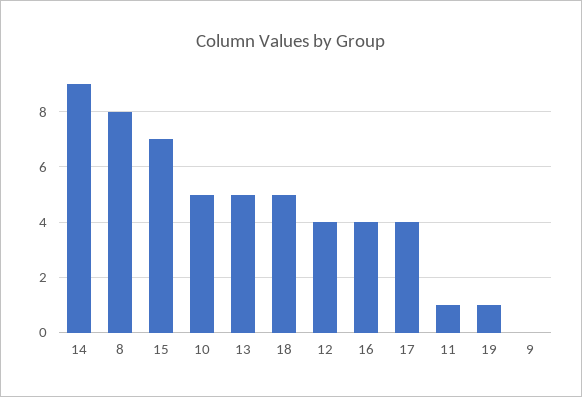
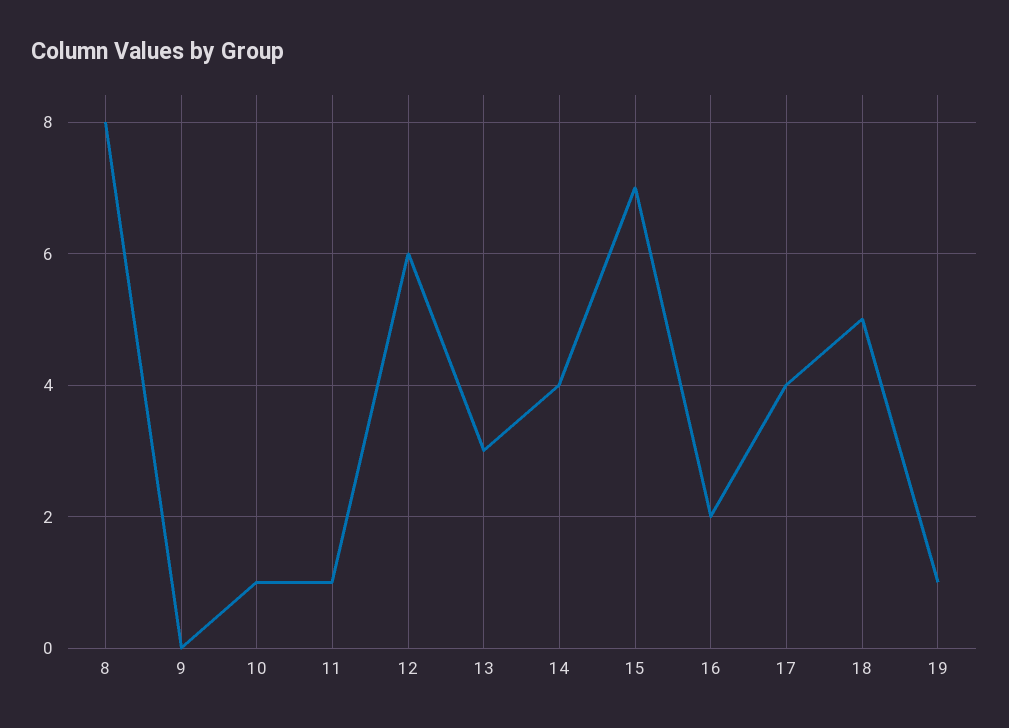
  {
-   "14": 9,
+   "14": 4,
    "8": 8,
    "15": 7,
-   "10": 5,
+   "10": 1,
-   "13": 5,
+   "13": 3,
    "18": 5,
-   "12": 4,
+   "12": 6,
-   "16": 4,
+   "16": 2,
    "17": 4,
    "11": 1,
    "19": 1,
    "9": 0
  }

